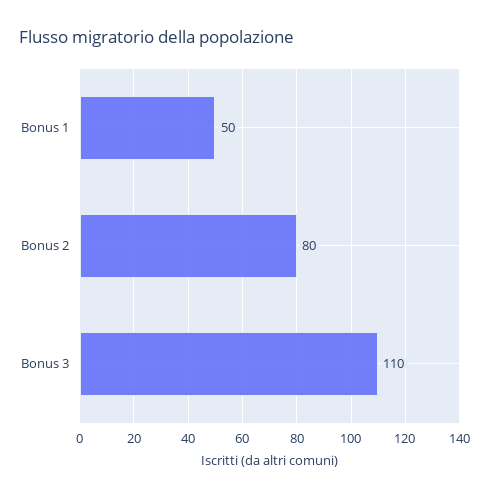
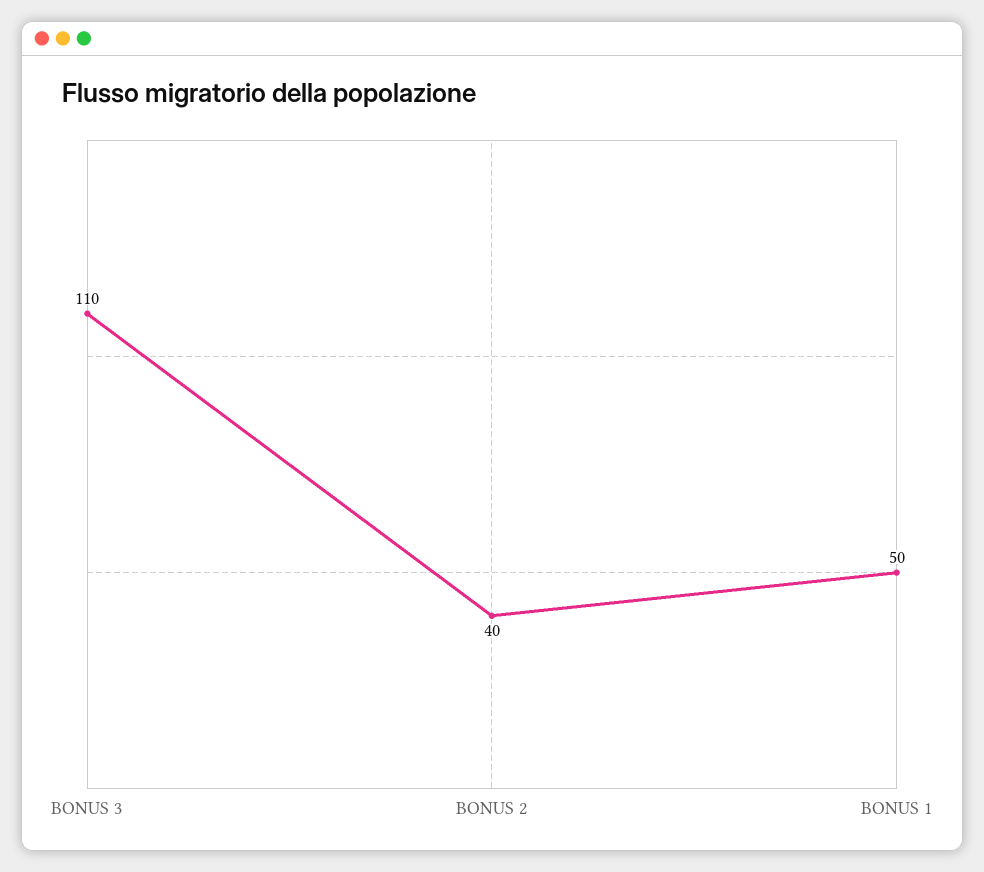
  {
    "Bonus 1": 50,
-   "Bonus 2": 80,
+   "Bonus 2": 40,
    "Bonus 3": 110
  }

